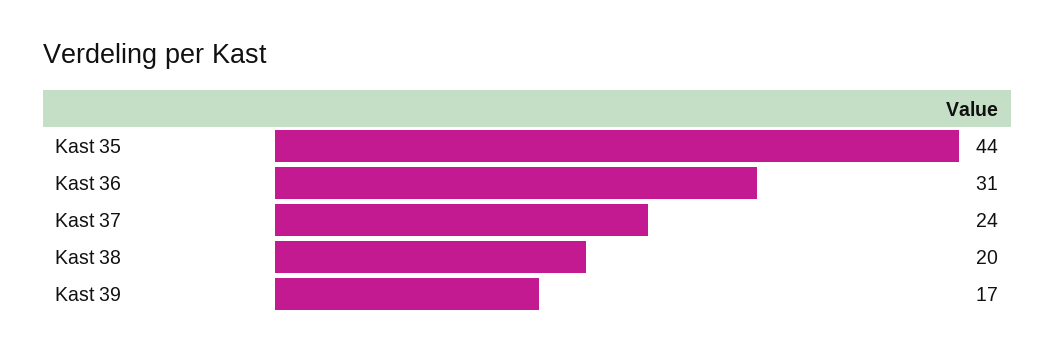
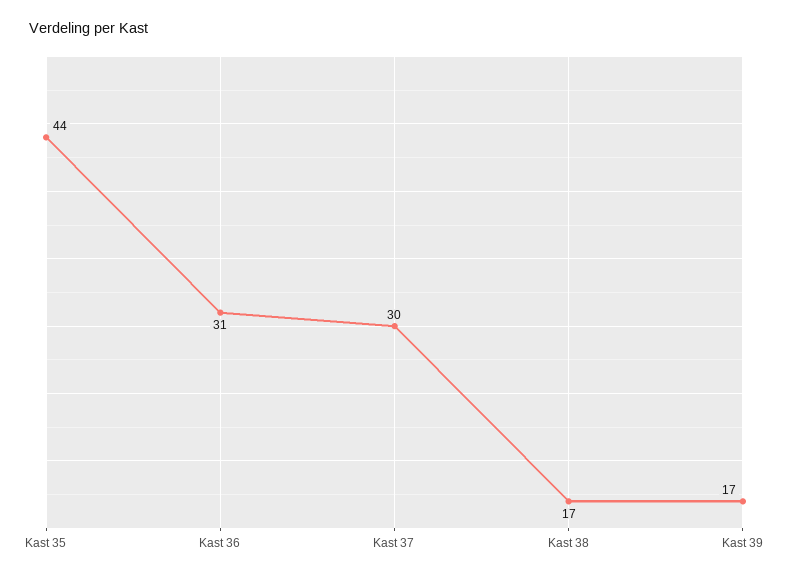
  {
    "Kast 35": 44,
    "Kast 36": 31,
-   "Kast 37": 24,
+   "Kast 37": 30,
-   "Kast 38": 20,
+   "Kast 38": 17,
    "Kast 39": 17
  }

